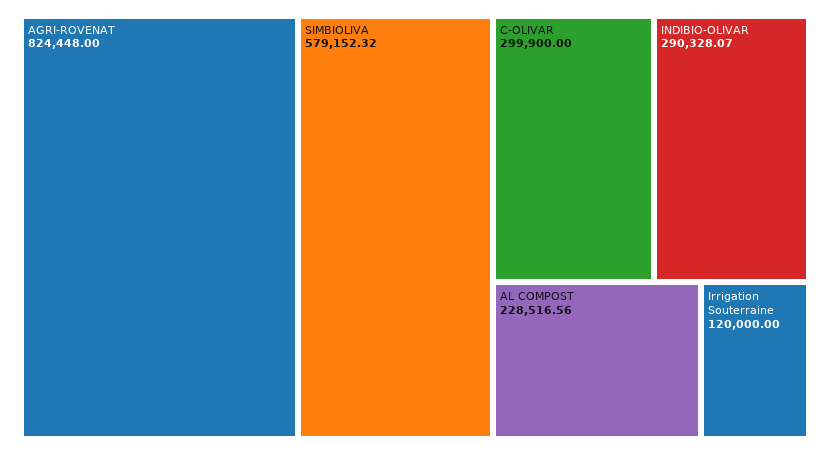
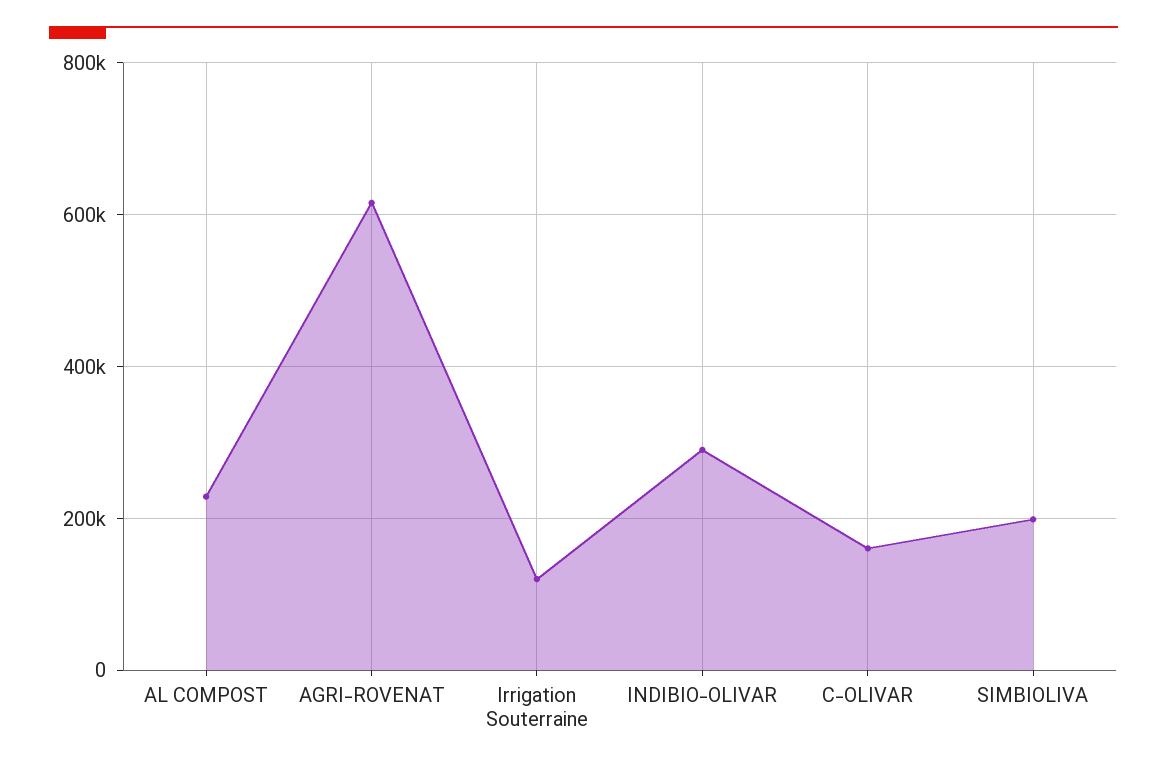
  {
-   "AGRI-ROVENAT": 824448,
+   "AGRI-ROVENAT": 620000,
-   "SIMBIOLIVA": 579152.32,
+   "SIMBIOLIVA": 200000,
-   "C-OLIVAR": 299900,
+   "C-OLIVAR": 160000,
    "INDIBIO-OLIVAR": 290328.07,
    "AL COMPOST": 228516.56,
    "Irrigation Souterraine": 120000
  }

